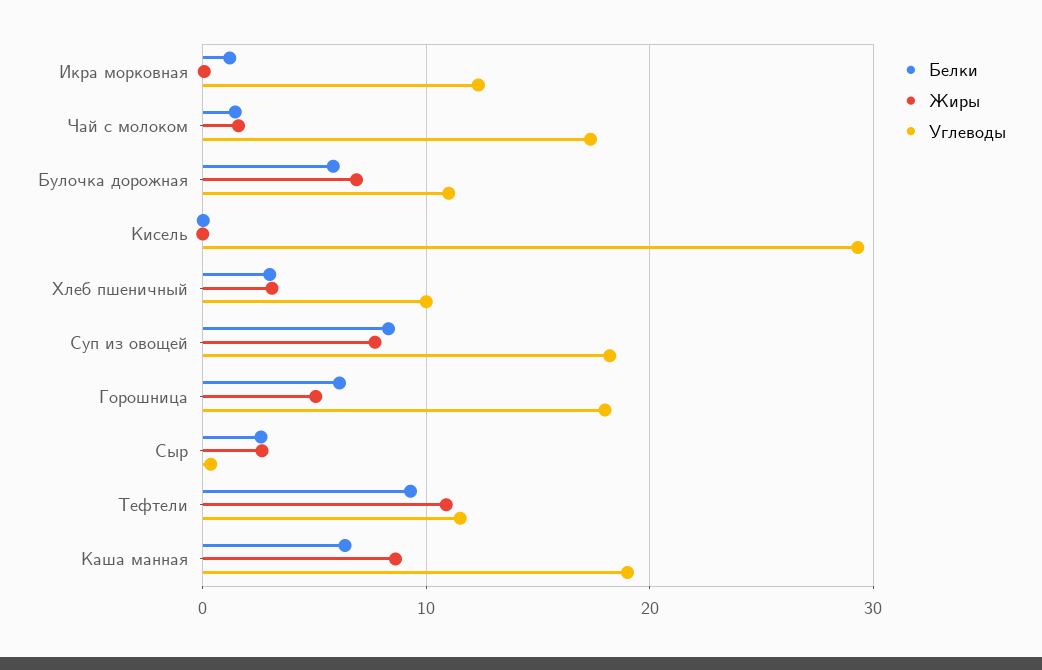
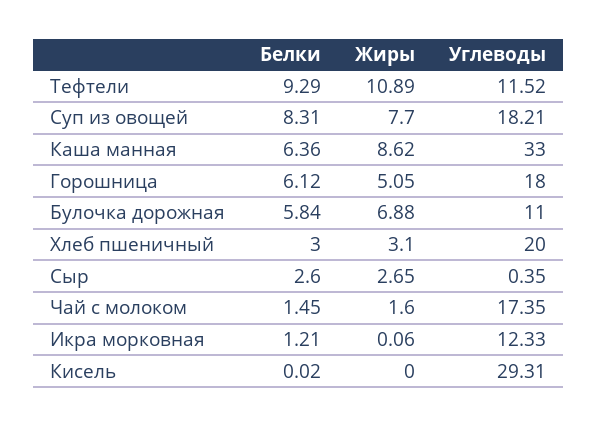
  {
    "Белки": {
      "Икра морковная": 1.21,
      "Чай с молоком": 1.45,
      "Булочка дорожная": 5.84,
      "Кисель": 0.02,
      "Хлеб пшеничный": 3,
      "Суп из овощей": 8.31,
      "Горошница": 6.12,
      "Сыр": 2.6,
      "Тефтели": 9.29,
      "Каша манная": 6.36
    },
    "Жиры": {
      "Икра морковная": 0.06,
      "Чай с молоком": 1.6,
      "Булочка дорожная": 6.88,
      "Кисель": 0,
      "Хлеб пшеничный": 3.1,
      "Суп из овощей": 7.7,
      "Горошница": 5.05,
      "Сыр": 2.65,
      "Тефтели": 10.89,
      "Каша манная": 8.62
    },
    "Углеводы": {
      "Икра морковная": 12.33,
      "Чай с молоком": 17.35,
      "Булочка дорожная": 11,
      "Кисель": 29.31,
-     "Хлеб пшеничный": 10,
+     "Хлеб пшеничный": 20,
      "Суп из овощей": 18.21,
      "Горошница": 18,
      "Сыр": 0.35,
      "Тефтели": 11.52,
-     "Каша манная": 19
+     "Каша манная": 33
    }
  }

